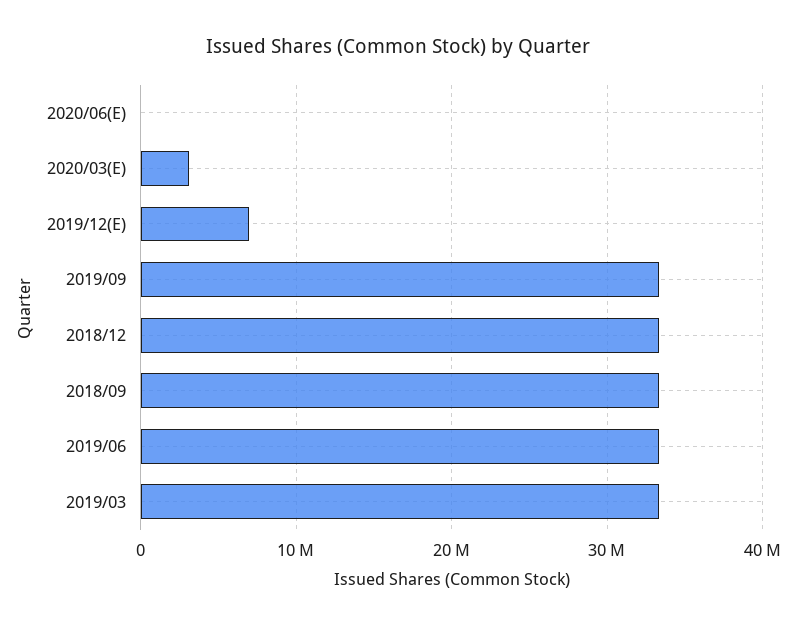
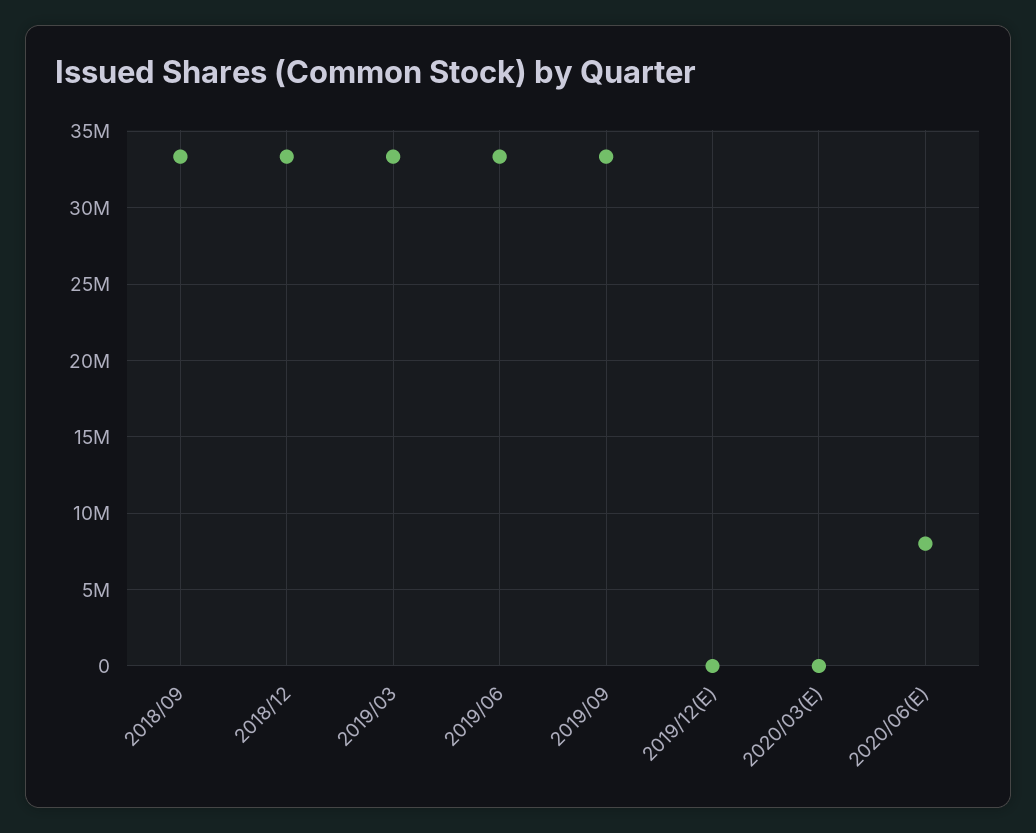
  {
-   "2020/06(E)": 0,
+   "2020/06(E)": 8000000,
-   "2020/03(E)": 3000000,
+   "2020/03(E)": 0,
-   "2019/12(E)": 7000000,
+   "2019/12(E)": 0,
    "2019/09": 33500000,
    "2018/12": 33500000,
    "2018/09": 33500000,
    "2019/06": 33500000,
    "2019/03": 33500000
  }

